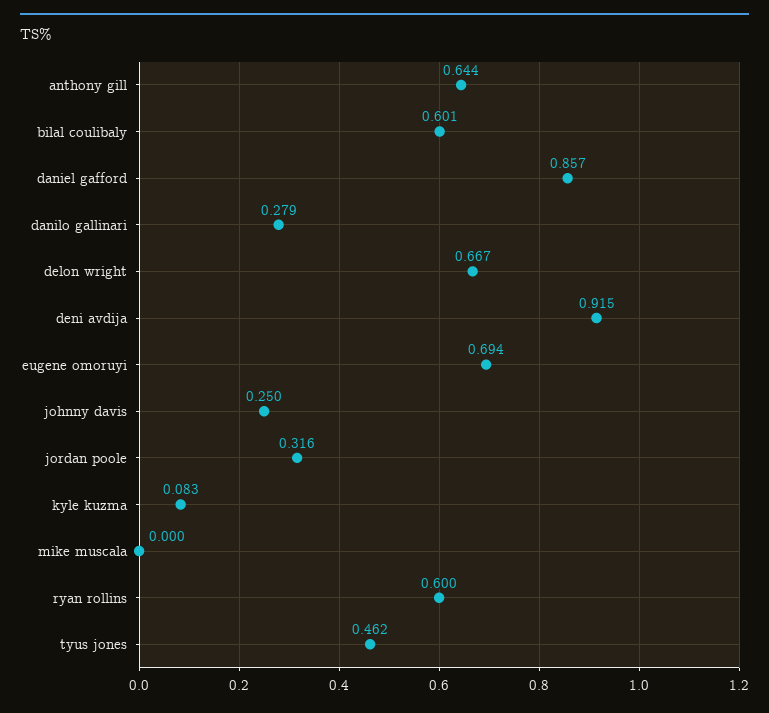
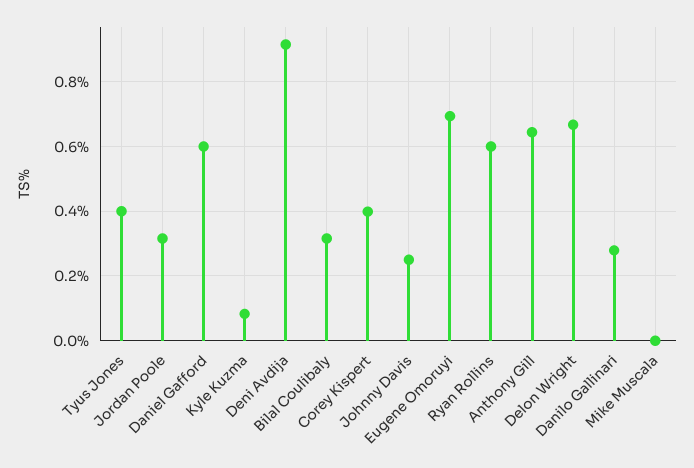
  {
    "anthony gill": 0.644,
-   "bilal coulibaly": 0.601,
+   "bilal coulibaly": 0.32,
-   "daniel gafford": 0.857,
+   "daniel gafford": 0.6,
    "danilo gallinari": 0.279,
    "delon wright": 0.667,
    "deni avdija": 0.915,
    "eugene omoruyi": 0.694,
    "johnny davis": 0.25,
    "jordan poole": 0.316,
    "kyle kuzma": 0.083,
    "mike muscala": 0,
    "ryan rollins": 0.6,
-   "tyus jones": 0.462
+   "tyus jones": 0.4,
+   "Corey Kispert": 0.4
  }

